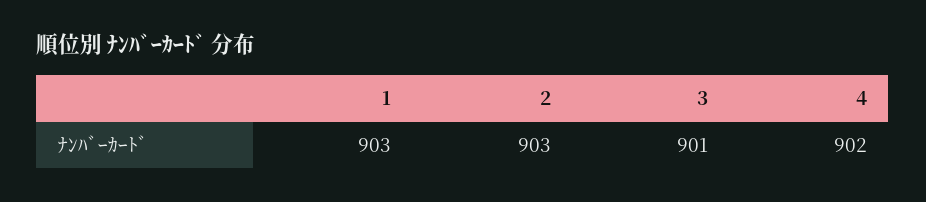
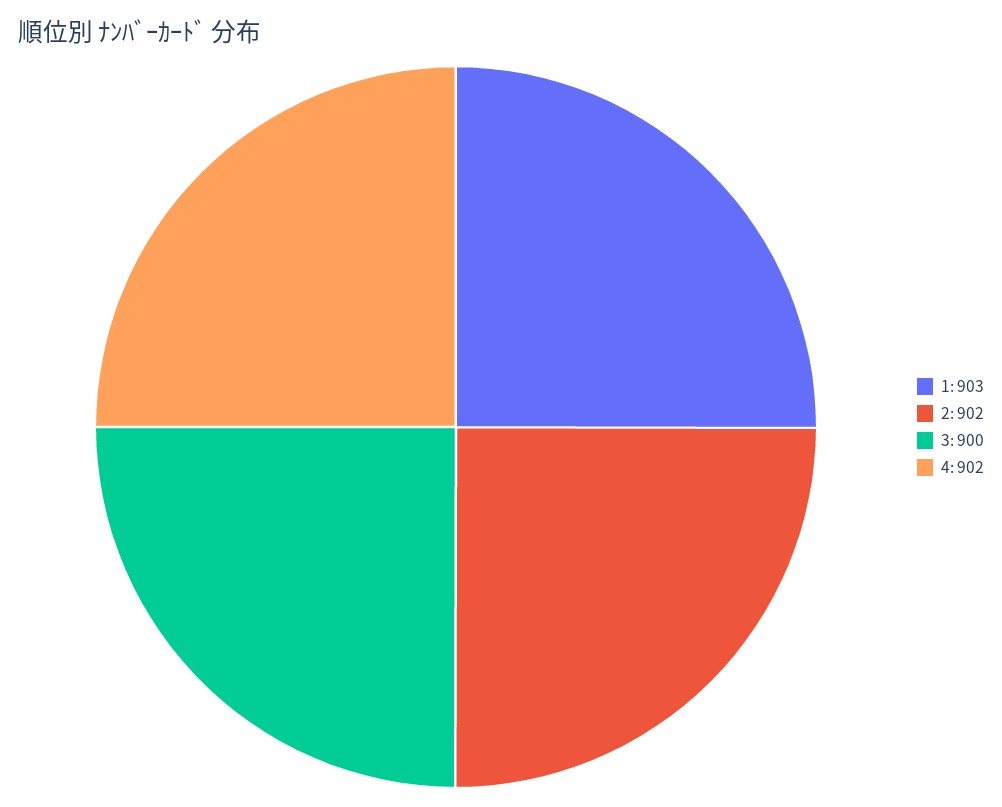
  {
    "1": 903,
-   "2": 903,
+   "2": 902,
-   "3": 901,
+   "3": 900,
    "4": 902
  }

